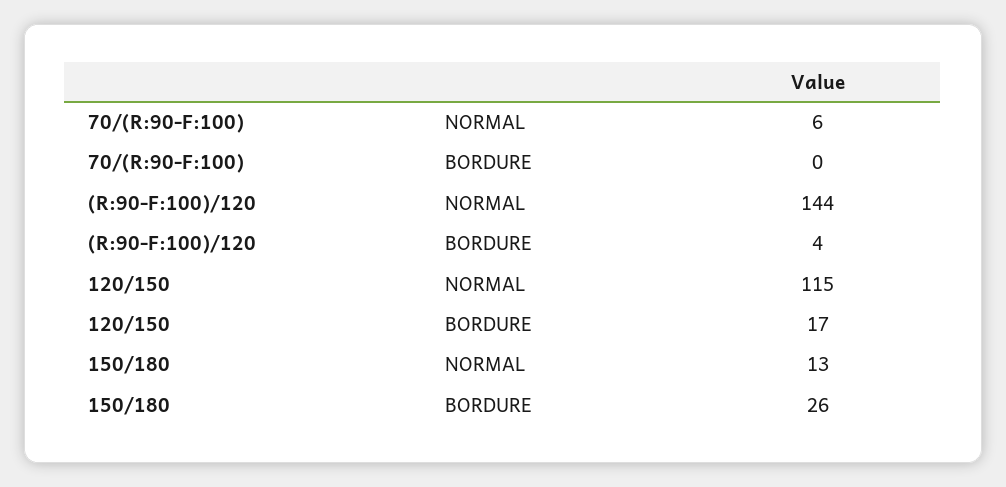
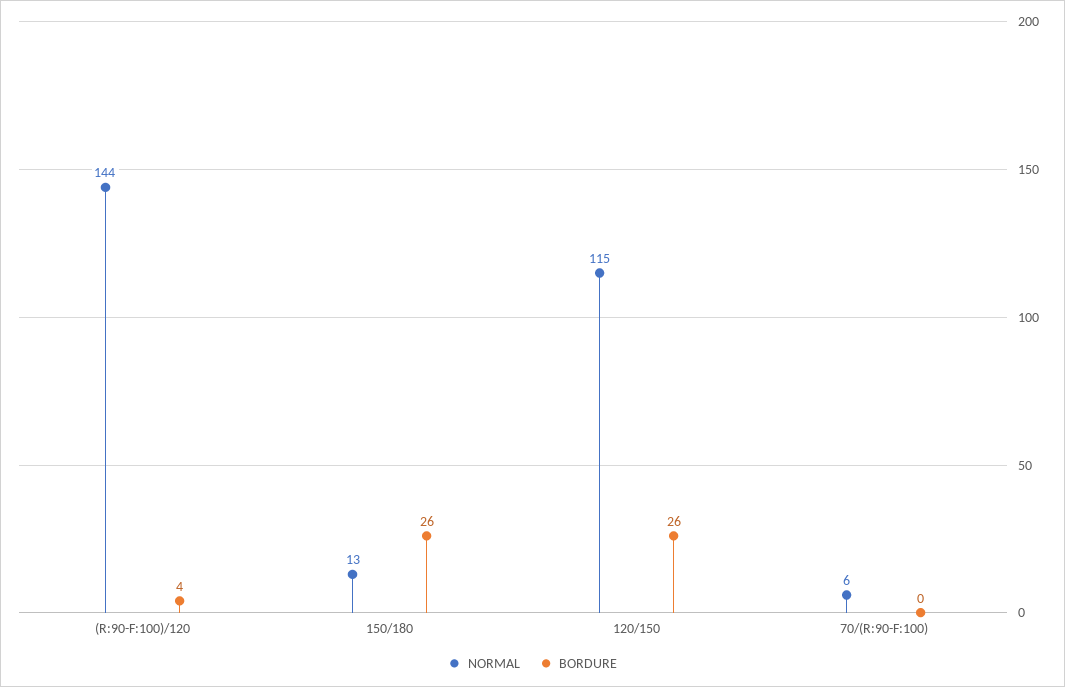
  {
    "NORMAL": {
      "70/(R:90-F:100)": 6,
      "(R:90-F:100)/120": 144,
      "120/150": 115,
      "150/180": 13
    },
    "BORDURE": {
      "70/(R:90-F:100)": 0,
      "(R:90-F:100)/120": 4,
-     "120/150": 17,
+     "120/150": 26,
      "150/180": 26
    }
  }

